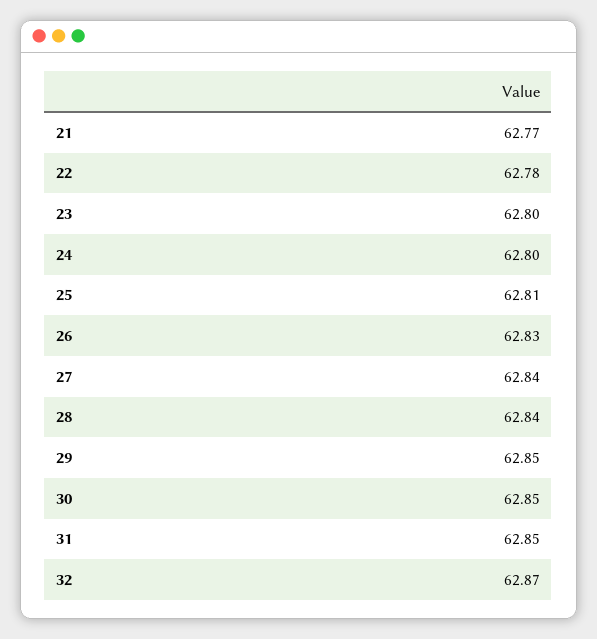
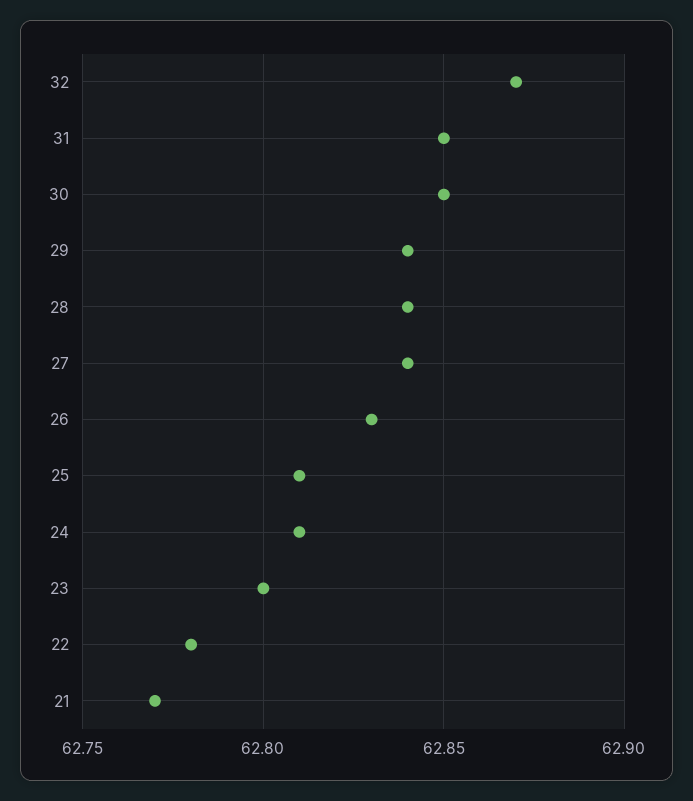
  {
    "21": 62.77,
    "22": 62.78,
    "23": 62.8,
-   "24": 62.8,
+   "24": 62.81,
    "25": 62.81,
    "26": 62.83,
    "27": 62.84,
    "28": 62.84,
-   "29": 62.85,
+   "29": 62.84,
    "30": 62.85,
    "31": 62.85,
    "32": 62.87
  }

